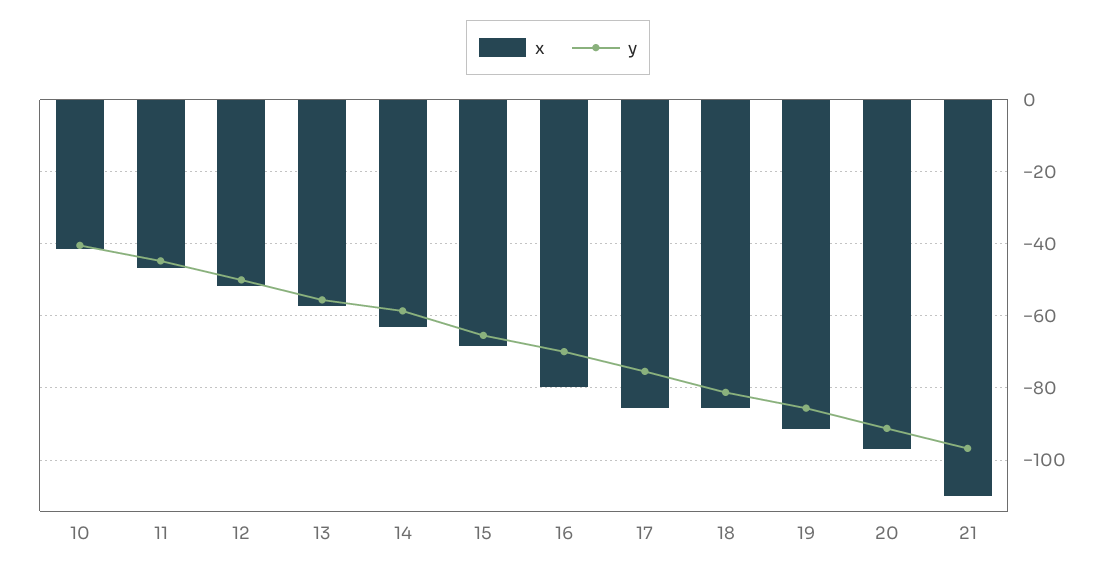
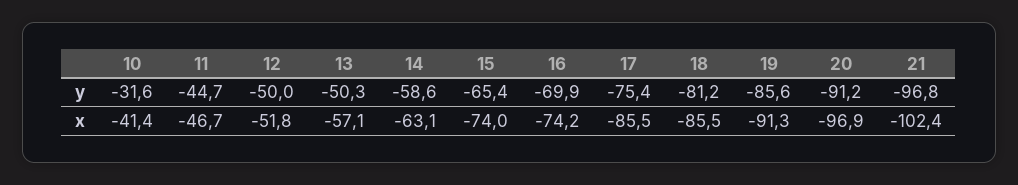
  {
    "x": {
      "10": -41.4,
      "11": -46.7,
      "12": -51.8,
      "13": -57.1,
      "14": -63.1,
-     "15": -68,
+     "15": -74,
-     "16": -80,
+     "16": -74.2,
      "17": -85.5,
      "18": -85.5,
      "19": -91.3,
      "20": -96.9,
-     "21": -110
+     "21": -102.4
    },
    "y": {
-     "10": -40,
+     "10": -31.6,
      "11": -44.7,
      "12": -50,
-     "13": -56,
+     "13": -50.3,
      "14": -58.6,
      "15": -65.4,
      "16": -69.9,
      "17": -75.4,
      "18": -81.2,
      "19": -85.6,
      "20": -91.2,
      "21": -96.8
    }
  }

